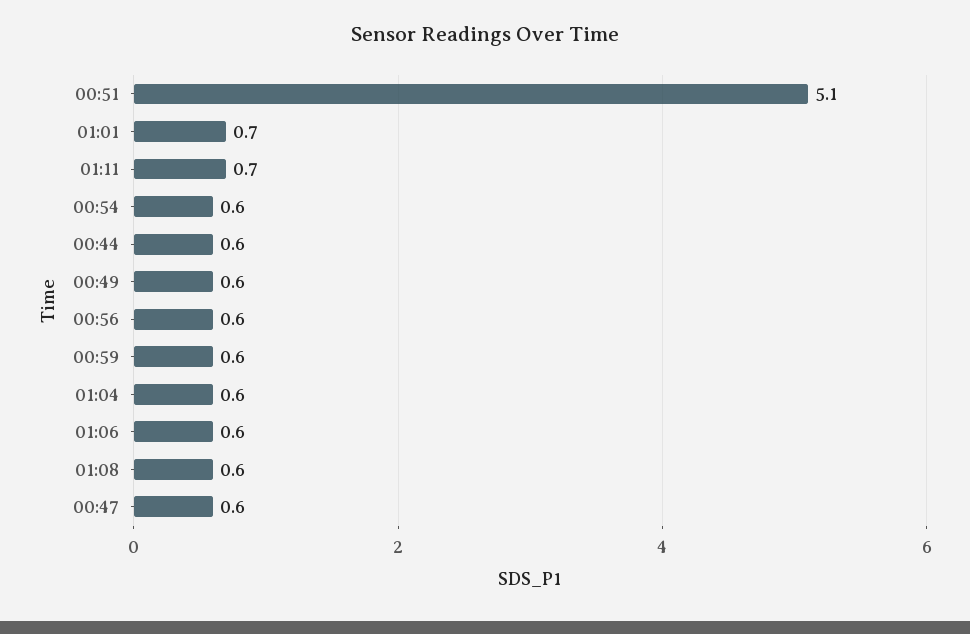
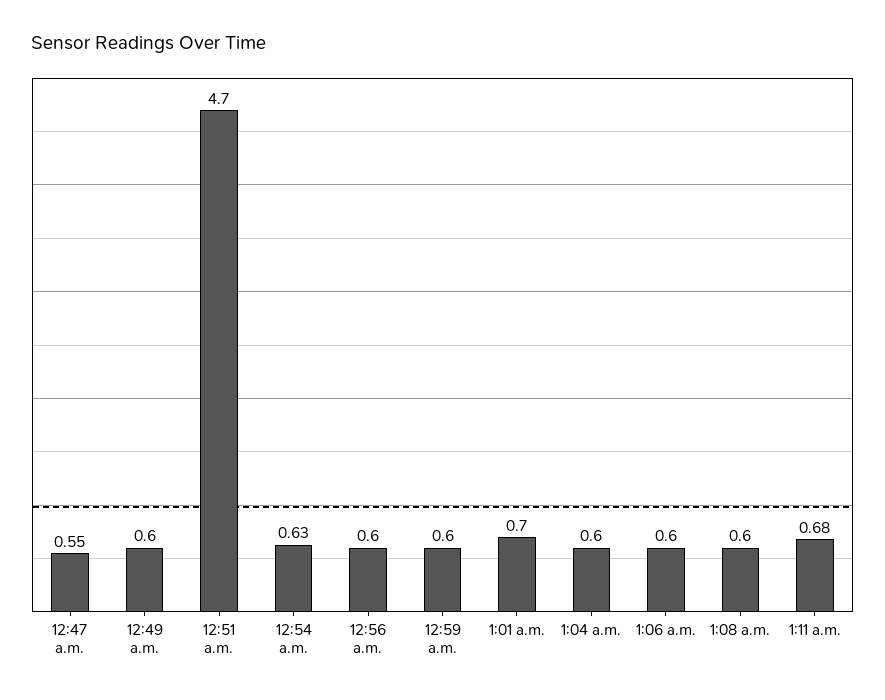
  {
-   "00:51": 5.1,
+   "00:51": 4.7,
    "01:01": 0.7,
    "01:11": 0.68,
    "00:54": 0.63,
-   "00:44": 0.6,
    "00:49": 0.6,
    "00:56": 0.6,
    "00:59": 0.6,
    "01:04": 0.6,
    "01:06": 0.6,
    "01:08": 0.6,
    "00:47": 0.55
  }

